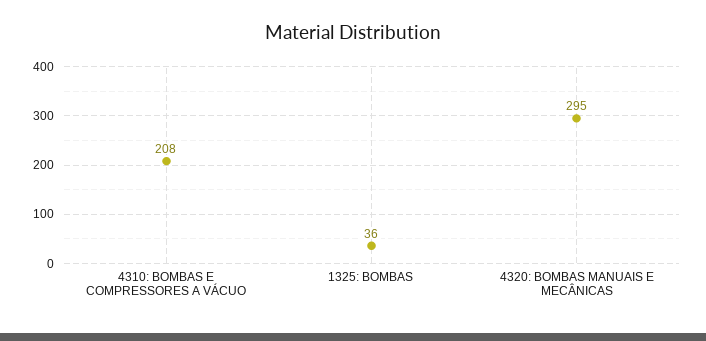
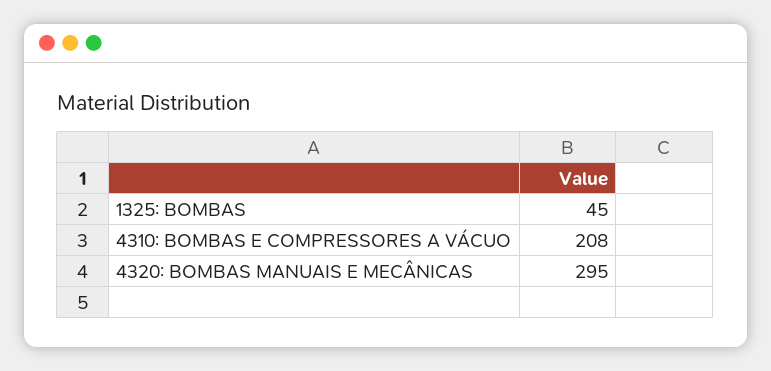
  {
    "4310: BOMBAS E COMPRESSORES A VÁCUO": 208,
-   "1325: BOMBAS": 36,
+   "1325: BOMBAS": 45,
    "4320: BOMBAS MANUAIS E MECÂNICAS": 295
  }

